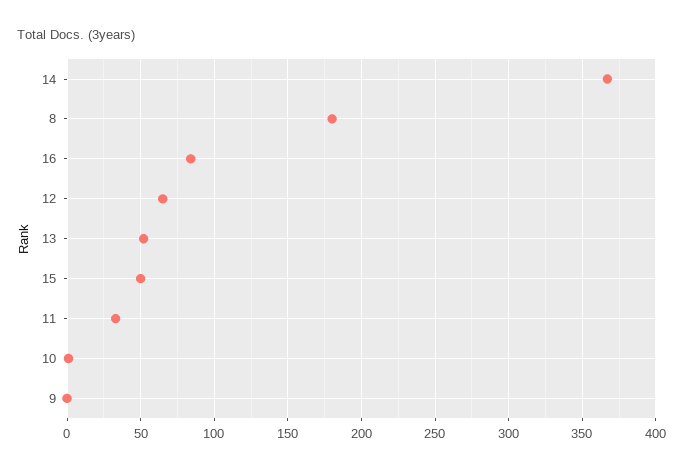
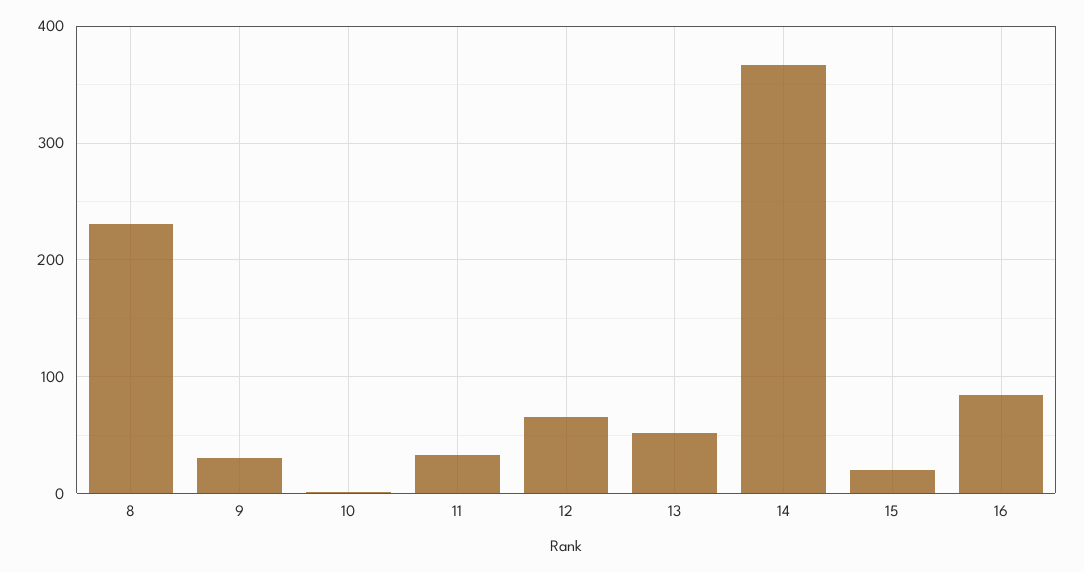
  {
    "14": 365,
-   "8": 180,
+   "8": 230,
    "16": 85,
    "12": 65,
    "13": 50,
-   "15": 50,
+   "15": 20,
    "11": 35,
    "10": 0,
-   "9": 0
+   "9": 30
  }

